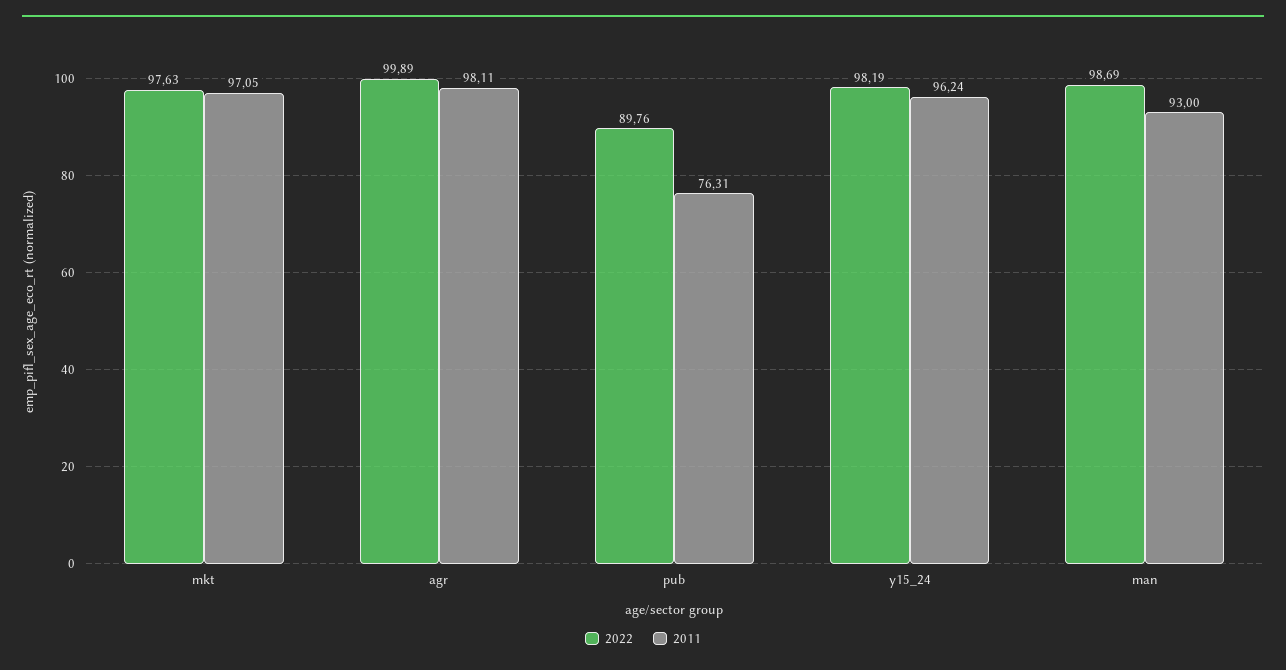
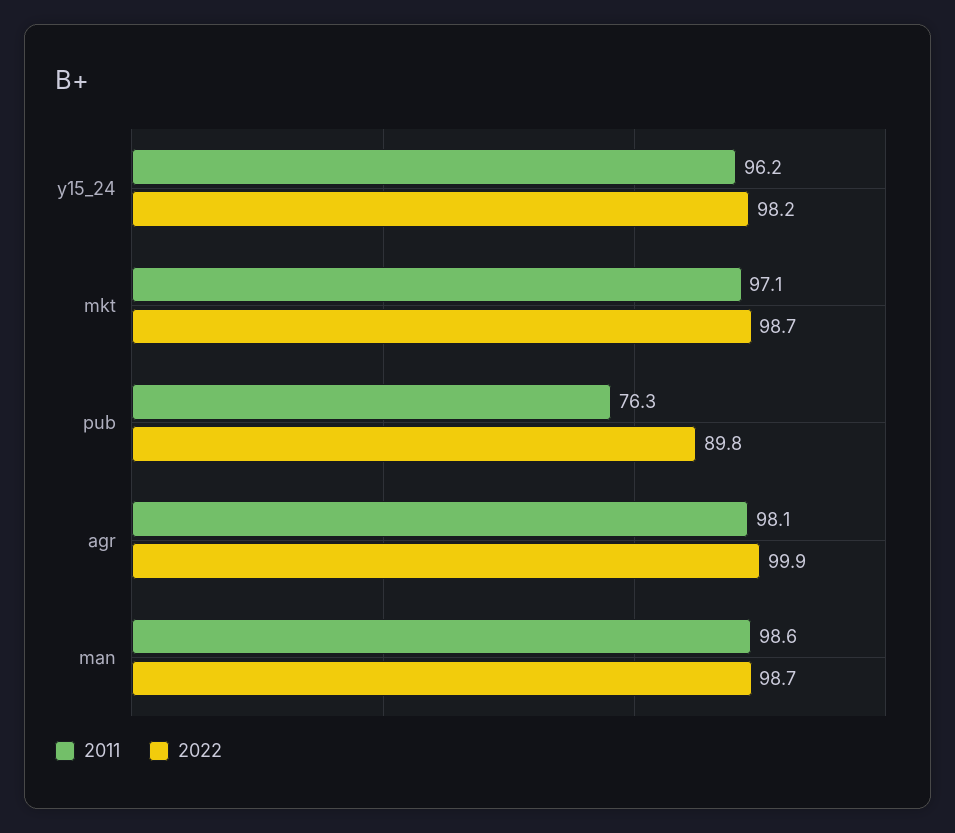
  {
    "2022": {
-     "mkt": 97.63,
+     "mkt": 98.7,
      "agr": 99.89,
      "pub": 89.76,
      "y15_24": 98.19,
      "man": 98.69
    },
    "2011": {
      "mkt": 97.05,
      "agr": 98.11,
      "pub": 76.31,
      "y15_24": 96.24,
-     "man": 93
+     "man": 98.6
    }
  }

